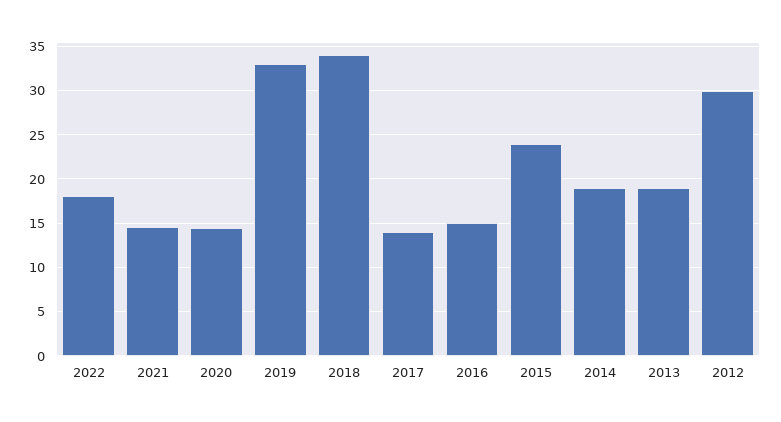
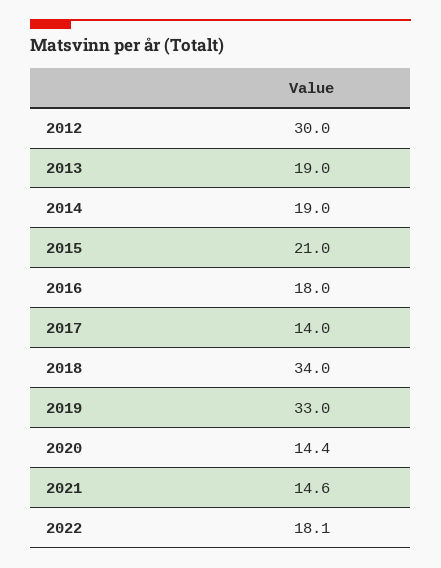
  {
    "2022": 18.1,
    "2021": 14.6,
    "2020": 14.4,
    "2019": 33,
    "2018": 34,
    "2017": 14,
-   "2016": 15,
+   "2016": 18,
-   "2015": 24,
+   "2015": 21,
    "2014": 19,
    "2013": 19,
    "2012": 30
  }

